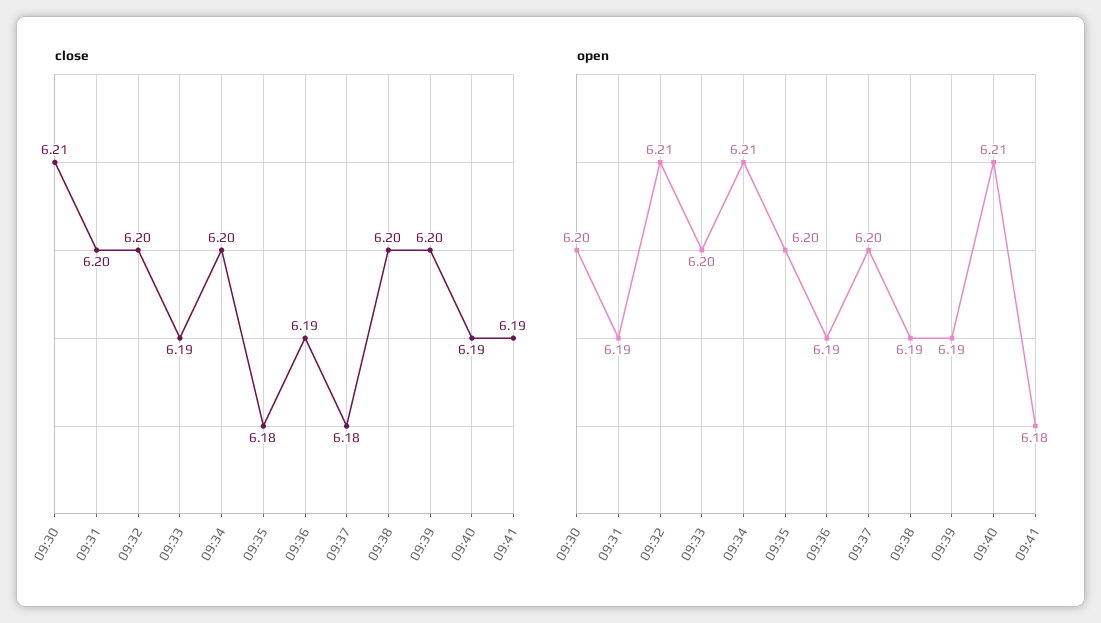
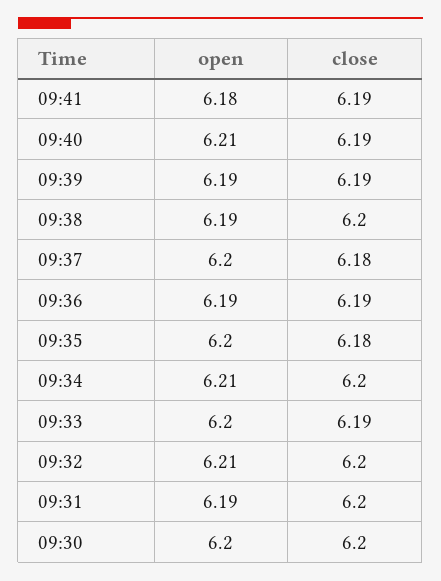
  {
    "close": {
-     "09:30": 6.21,
+     "09:30": 6.2,
      "09:31": 6.2,
      "09:32": 6.2,
      "09:33": 6.19,
      "09:34": 6.2,
      "09:35": 6.18,
      "09:36": 6.19,
      "09:37": 6.18,
      "09:38": 6.2,
-     "09:39": 6.2,
+     "09:39": 6.19,
      "09:40": 6.19,
      "09:41": 6.19
    },
    "open": {
      "09:30": 6.2,
      "09:31": 6.19,
      "09:32": 6.21,
      "09:33": 6.2,
      "09:34": 6.21,
      "09:35": 6.2,
      "09:36": 6.19,
      "09:37": 6.2,
      "09:38": 6.19,
      "09:39": 6.19,
      "09:40": 6.21,
      "09:41": 6.18
    }
  }

